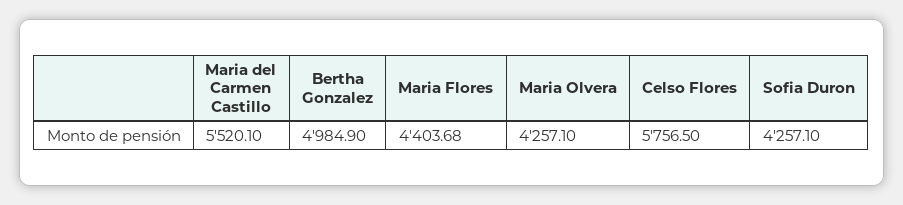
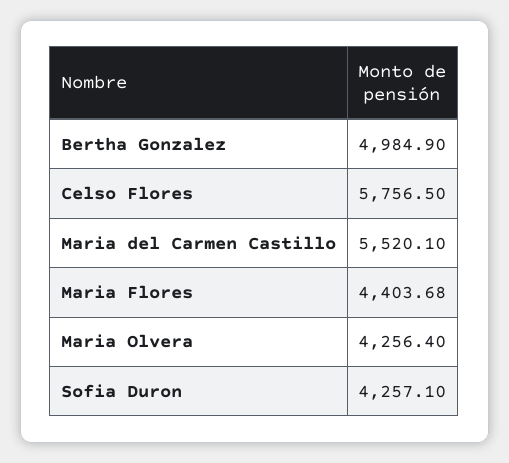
  {
    "Maria del Carmen Castillo": 5520.1,
    "Bertha Gonzalez": 4984.9,
    "Maria Flores": 4403.68,
-   "Maria Olvera": 4257.1,
+   "Maria Olvera": 4256.4,
    "Celso Flores": 5756.5,
    "Sofia Duron": 4257.1
  }

